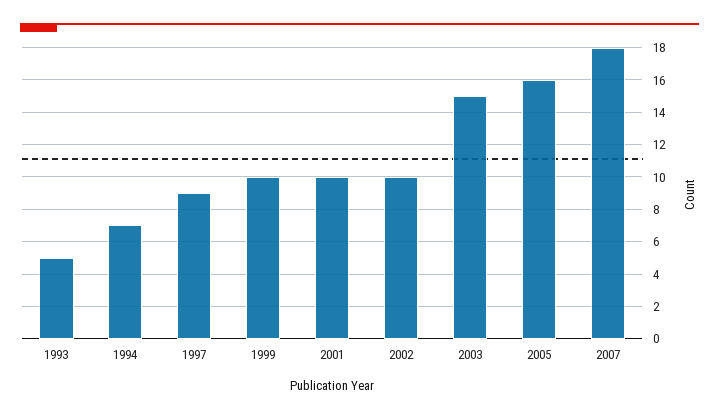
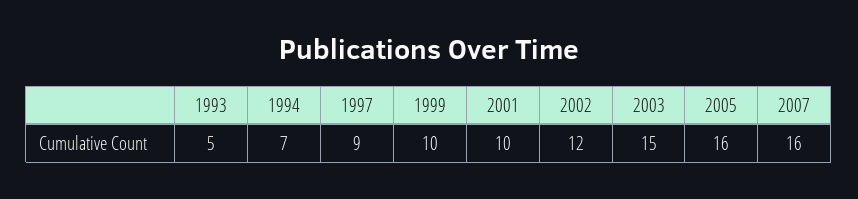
  {
    "1993": 5,
    "1994": 7,
    "1997": 9,
    "1999": 10,
    "2001": 10,
-   "2002": 10,
+   "2002": 12,
    "2003": 15,
    "2005": 16,
-   "2007": 18
+   "2007": 16
  }

